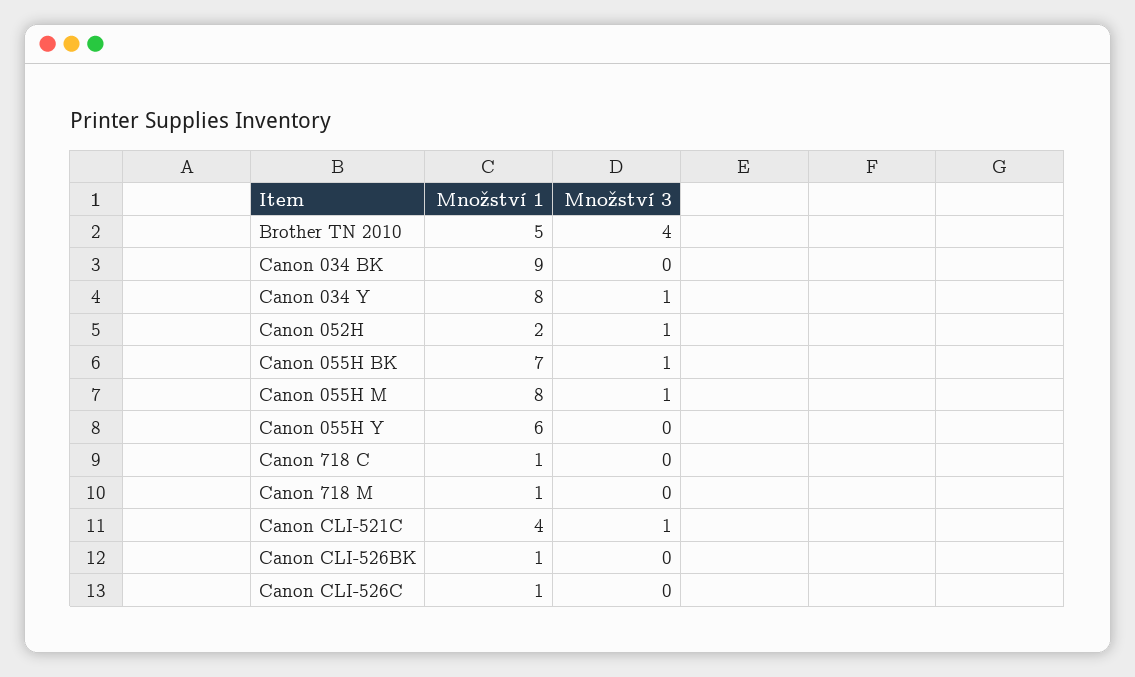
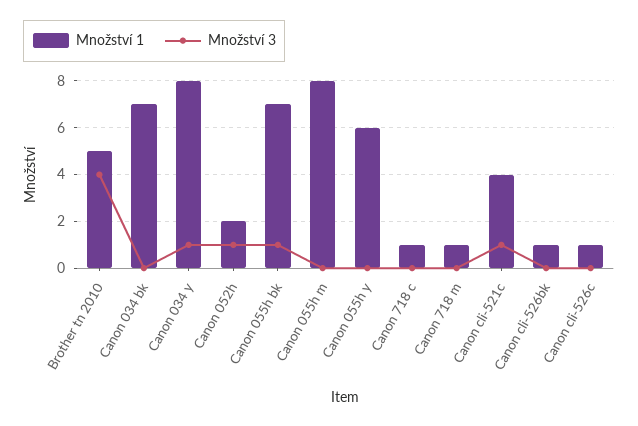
  {
    "Množství 1": {
      "Brother TN 2010": 5,
-     "Canon 034 BK": 9,
+     "Canon 034 BK": 7,
      "Canon 034 Y": 8,
      "Canon 052H": 2,
      "Canon 055H BK": 7,
      "Canon 055H M": 8,
      "Canon 055H Y": 6,
      "Canon 718 C": 1,
      "Canon 718 M": 1,
      "Canon CLI-521C": 4,
      "Canon CLI-526BK": 1,
      "Canon CLI-526C": 1
    },
    "Množství 3": {
      "Brother TN 2010": 4,
      "Canon 034 BK": 0,
      "Canon 034 Y": 1,
      "Canon 052H": 1,
      "Canon 055H BK": 1,
-     "Canon 055H M": 1,
+     "Canon 055H M": 0,
      "Canon 055H Y": 0,
      "Canon 718 C": 0,
      "Canon 718 M": 0,
      "Canon CLI-521C": 1,
      "Canon CLI-526BK": 0,
      "Canon CLI-526C": 0
    }
  }

